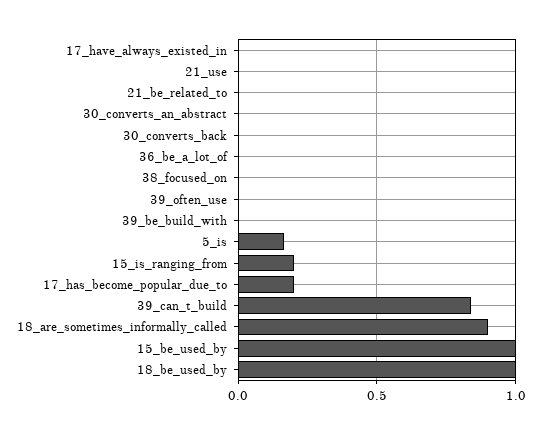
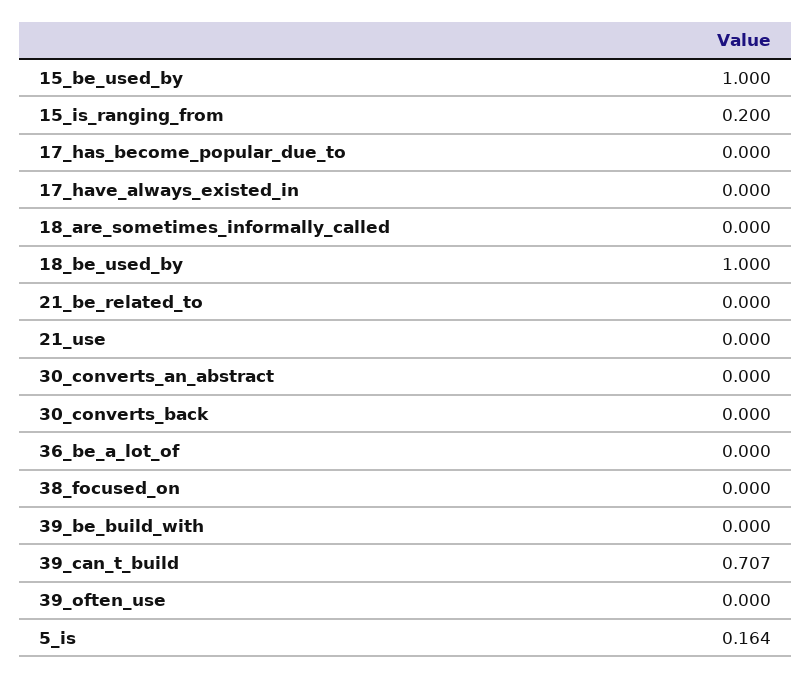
  {
    "17_have_always_existed_in": 0,
    "21_use": 0,
    "21_be_related_to": 0,
    "30_converts_an_abstract": 0,
    "30_converts_back": 0,
    "36_be_a_lot_of": 0,
    "38_focused_on": 0,
    "39_often_use": 0,
    "39_be_build_with": 0,
    "5_is": 0.164,
    "15_is_ranging_from": 0.2,
-   "17_has_become_popular_due_to": 0.2,
+   "17_has_become_popular_due_to": 0,
-   "39_can_t_build": 0.85,
+   "39_can_t_build": 0.707,
-   "18_are_sometimes_informally_called": 0.9,
+   "18_are_sometimes_informally_called": 0,
    "15_be_used_by": 1,
    "18_be_used_by": 1
  }

